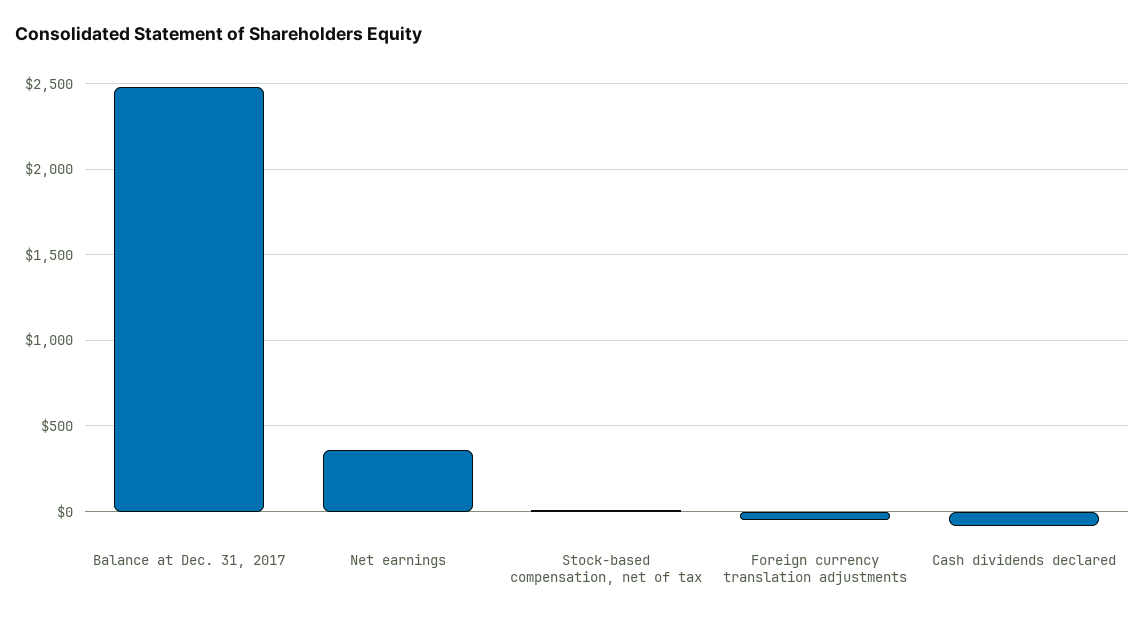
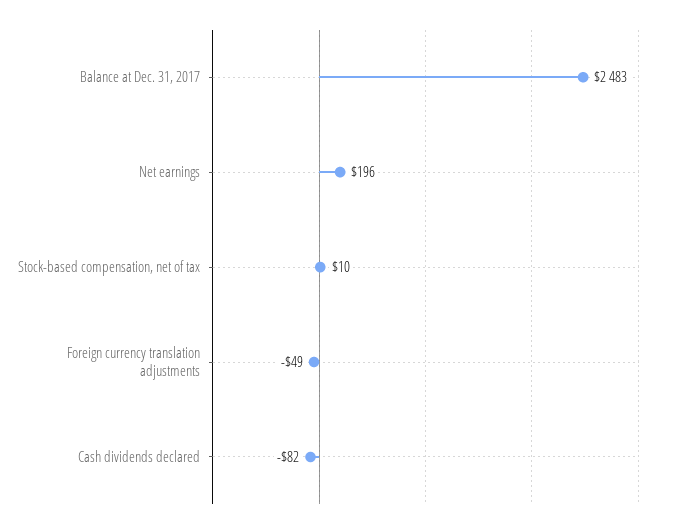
  {
    "Balance at Dec. 31, 2017": 2483,
-   "Net earnings": 350,
+   "Net earnings": 196,
    "Stock-based compensation, net of tax": 10,
    "Foreign currency translation adjustments": -49,
    "Cash dividends declared": -82
  }

